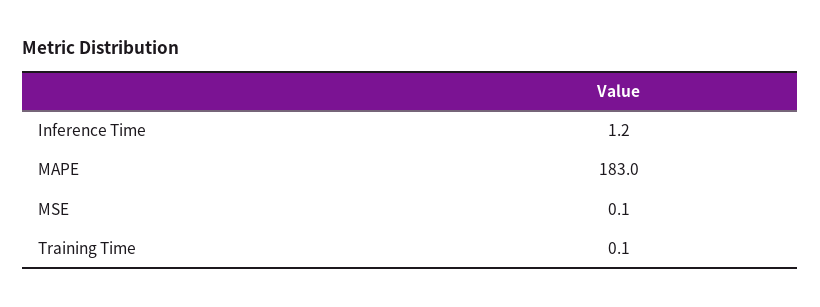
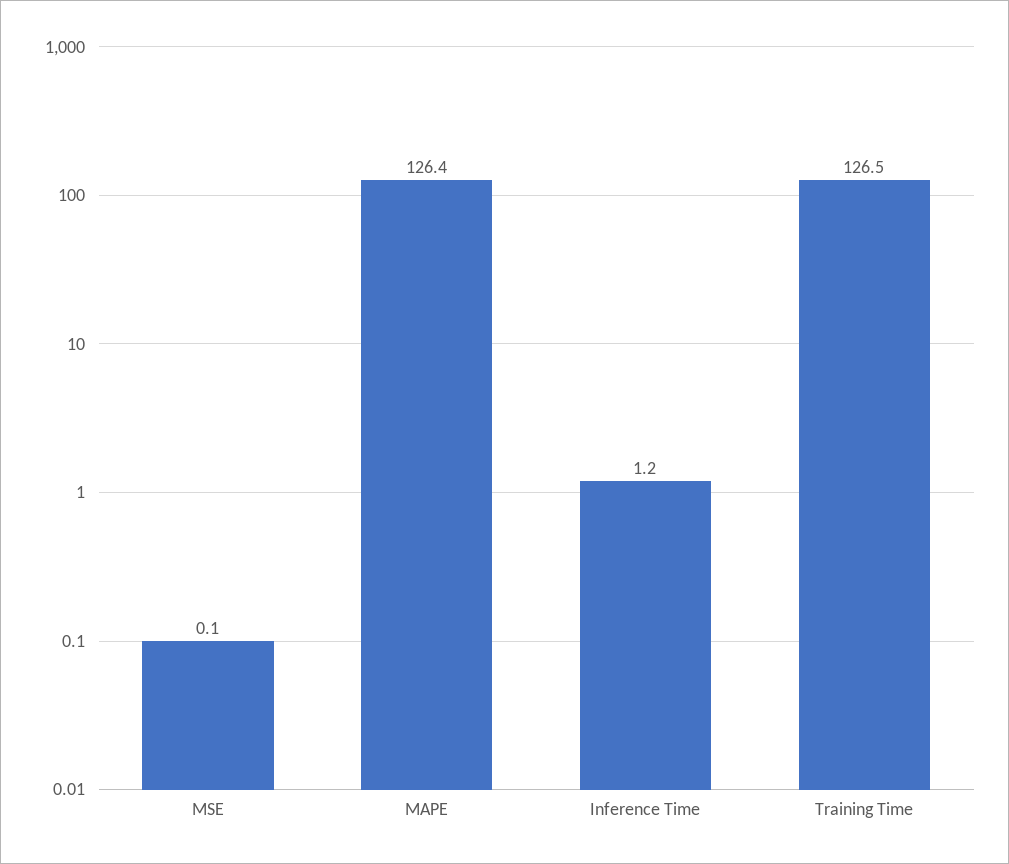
  {
    "Inference Time": 1.2,
-   "MAPE": 183,
+   "MAPE": 126.4,
    "MSE": 0.1,
-   "Training Time": 0.1
+   "Training Time": 126.5
  }

